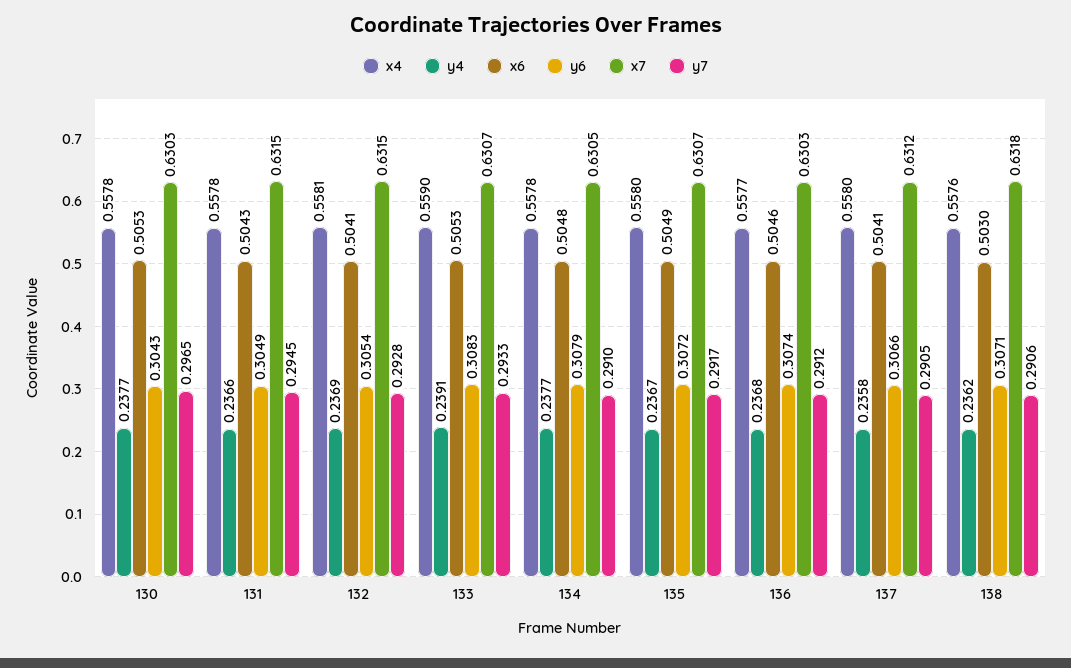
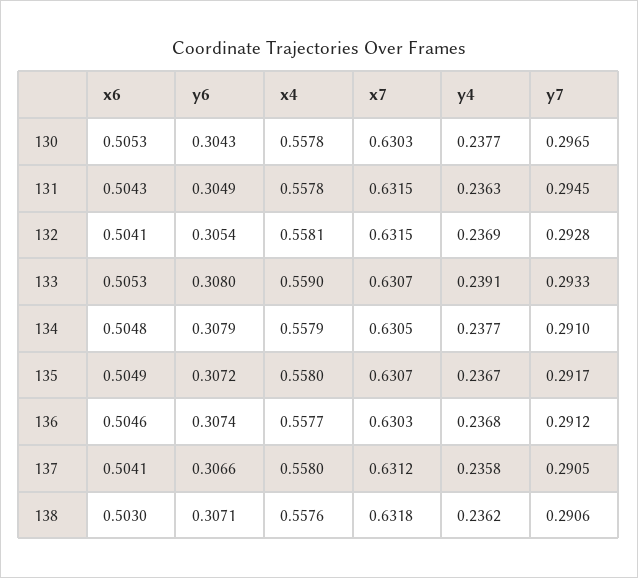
  {
    "x4": {
      "130": 0.5578,
      "131": 0.5578,
      "132": 0.5581,
      "133": 0.559,
-     "134": 0.5578,
+     "134": 0.5579,
      "135": 0.558,
      "136": 0.5577,
      "137": 0.558,
      "138": 0.5576
    },
    "y4": {
      "130": 0.2377,
-     "131": 0.2366,
+     "131": 0.2363,
      "132": 0.2369,
      "133": 0.2391,
      "134": 0.2377,
      "135": 0.2367,
      "136": 0.2368,
      "137": 0.2358,
      "138": 0.2362
    },
    "x6": {
      "130": 0.5053,
      "131": 0.5043,
      "132": 0.5041,
      "133": 0.5053,
      "134": 0.5048,
      "135": 0.5049,
      "136": 0.5046,
      "137": 0.5041,
      "138": 0.503
    },
    "y6": {
      "130": 0.3043,
      "131": 0.3049,
      "132": 0.3054,
-     "133": 0.3083,
+     "133": 0.308,
      "134": 0.3079,
      "135": 0.3072,
      "136": 0.3074,
      "137": 0.3066,
      "138": 0.3071
    },
    "x7": {
      "130": 0.6303,
      "131": 0.6315,
      "132": 0.6315,
      "133": 0.6307,
      "134": 0.6305,
      "135": 0.6307,
      "136": 0.6303,
      "137": 0.6312,
      "138": 0.6318
    },
    "y7": {
      "130": 0.2965,
      "131": 0.2945,
      "132": 0.2928,
      "133": 0.2933,
      "134": 0.291,
      "135": 0.2917,
      "136": 0.2912,
      "137": 0.2905,
      "138": 0.2906
    }
  }

